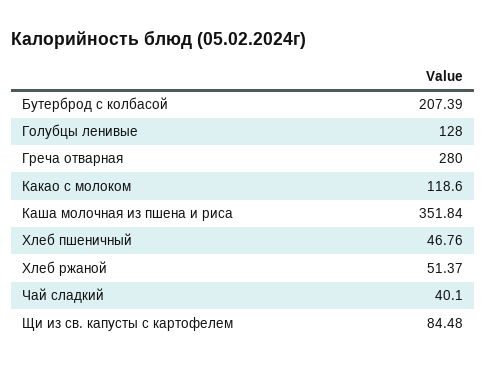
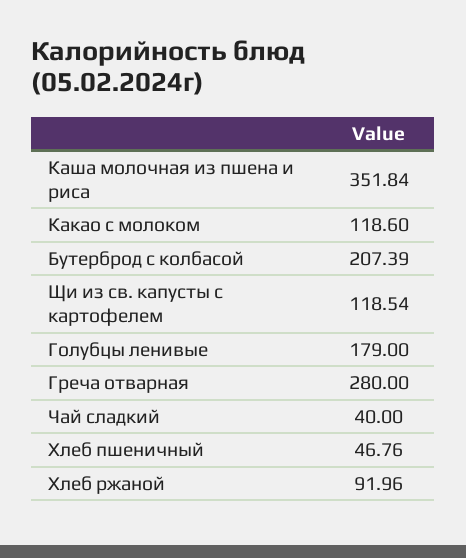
  {
    "Бутерброд с колбасой": 207.39,
-   "Голубцы ленивые": 128,
+   "Голубцы ленивые": 179,
    "Греча отварная": 280,
    "Какао с молоком": 118.6,
    "Каша молочная из пшена и риса": 351.84,
    "Хлеб пшеничный": 46.76,
-   "Хлеб ржаной": 51.37,
+   "Хлеб ржаной": 91.96,
-   "Чай сладкий": 40.1,
+   "Чай сладкий": 40,
-   "Щи из св. капусты с картофелем": 84.48
+   "Щи из св. капусты с картофелем": 118.54
  }

